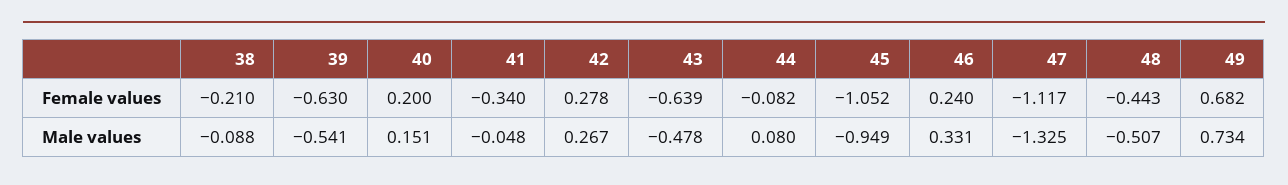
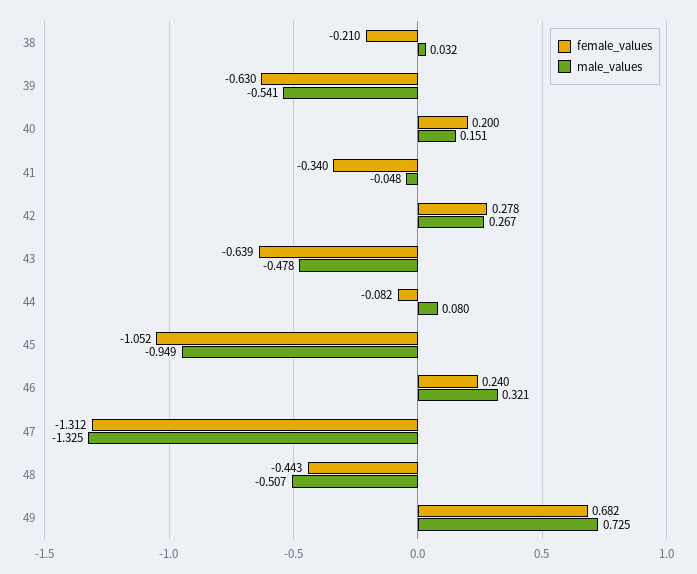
  {
    "Female values": {
      "38": -0.21,
      "39": -0.63,
      "40": 0.2,
      "41": -0.34,
      "42": 0.278,
      "43": -0.639,
      "44": -0.082,
      "45": -1.052,
      "46": 0.24,
-     "47": -1.117,
+     "47": -1.312,
      "48": -0.443,
      "49": 0.682
    },
    "Male values": {
-     "38": -0.088,
+     "38": 0.032,
      "39": -0.541,
      "40": 0.151,
      "41": -0.048,
      "42": 0.267,
      "43": -0.478,
      "44": 0.08,
      "45": -0.949,
-     "46": 0.331,
+     "46": 0.321,
      "47": -1.325,
      "48": -0.507,
-     "49": 0.734
+     "49": 0.725
    }
  }

